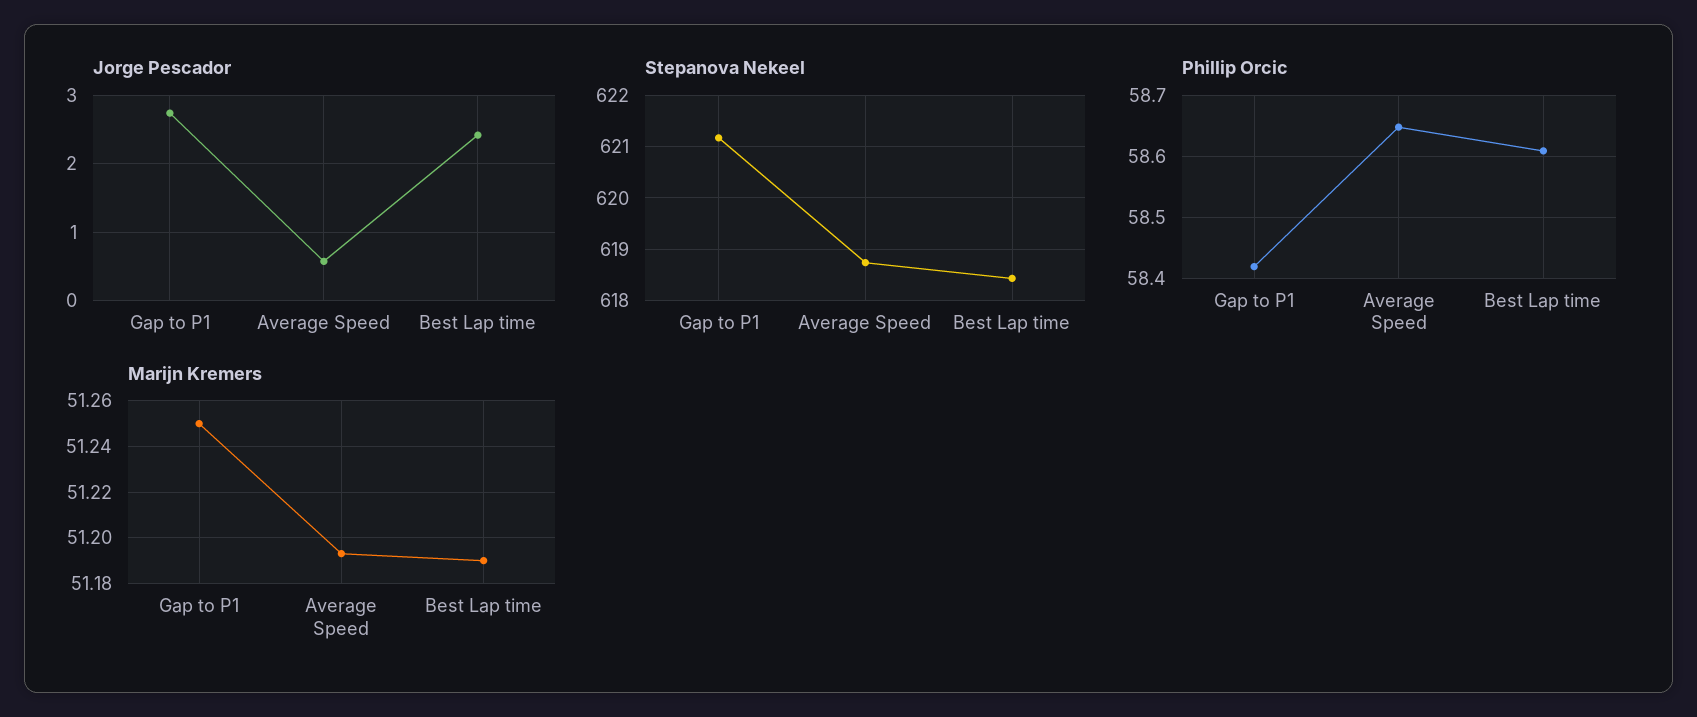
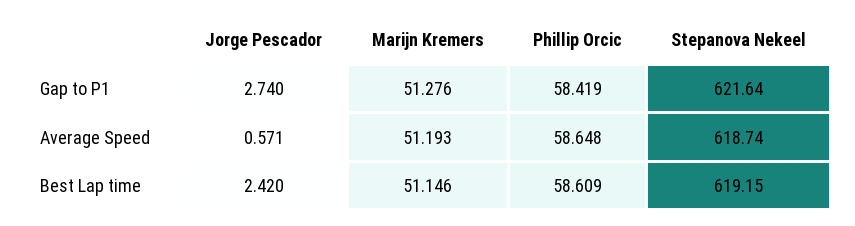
  {
    "Jorge Pescador": {
      "Gap to P1": 2.74,
      "Average Speed": 0.571,
      "Best Lap time": 2.42
    },
    "Stepanova Nekeel": {
-     "Gap to P1": 621.2,
+     "Gap to P1": 621.64,
      "Average Speed": 618.74,
-     "Best Lap time": 618.4
+     "Best Lap time": 619.15
    },
    "Phillip Orcic": {
      "Gap to P1": 58.419,
      "Average Speed": 58.648,
      "Best Lap time": 58.609
    },
    "Marijn Kremers": {
-     "Gap to P1": 51.25,
+     "Gap to P1": 51.276,
      "Average Speed": 51.193,
-     "Best Lap time": 51.19
+     "Best Lap time": 51.146
    }
  }

